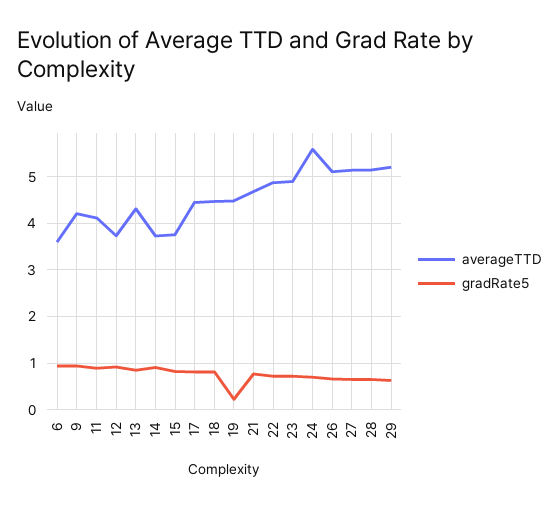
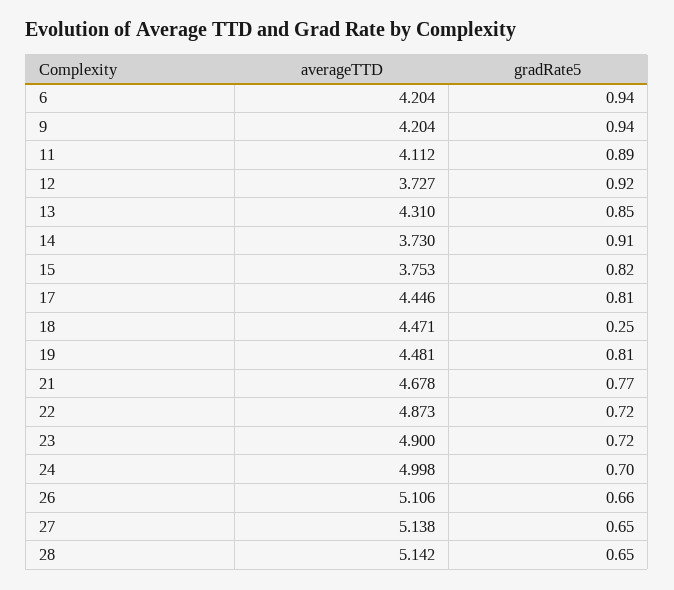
  {
    "averageTTD": {
-     "6": 3.6,
+     "6": 4.204,
      "9": 4.204,
      "11": 4.112,
      "12": 3.727,
      "13": 4.31,
      "14": 3.73,
      "15": 3.753,
      "17": 4.446,
      "18": 4.471,
      "19": 4.481,
      "21": 4.678,
      "22": 4.873,
      "23": 4.9,
-     "24": 5.6,
+     "24": 4.998,
      "26": 5.106,
      "27": 5.138,
-     "28": 5.142,
+     "28": 5.142
-     "29": 5.2
    },
    "gradRate5": {
      "6": 0.94,
      "9": 0.94,
      "11": 0.89,
      "12": 0.92,
      "13": 0.85,
      "14": 0.91,
      "15": 0.82,
      "17": 0.81,
-     "18": 0.8,
+     "18": 0.25,
-     "19": 0.2,
+     "19": 0.81,
      "21": 0.77,
      "22": 0.72,
      "23": 0.72,
      "24": 0.7,
      "26": 0.66,
      "27": 0.65,
-     "28": 0.65,
+     "28": 0.65
-     "29": 0.6
    }
  }

